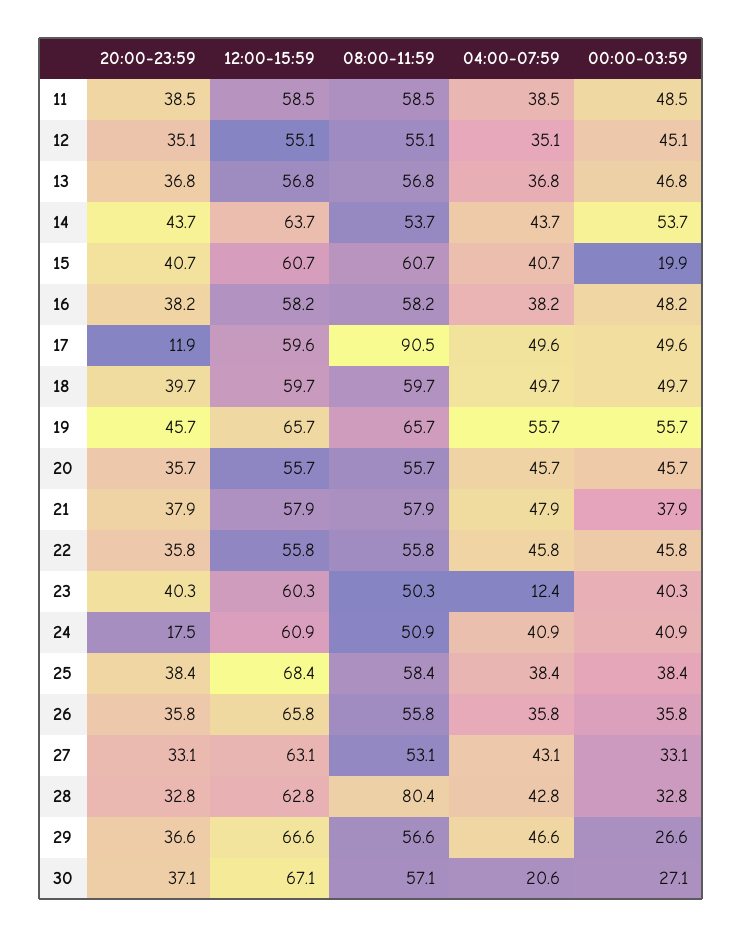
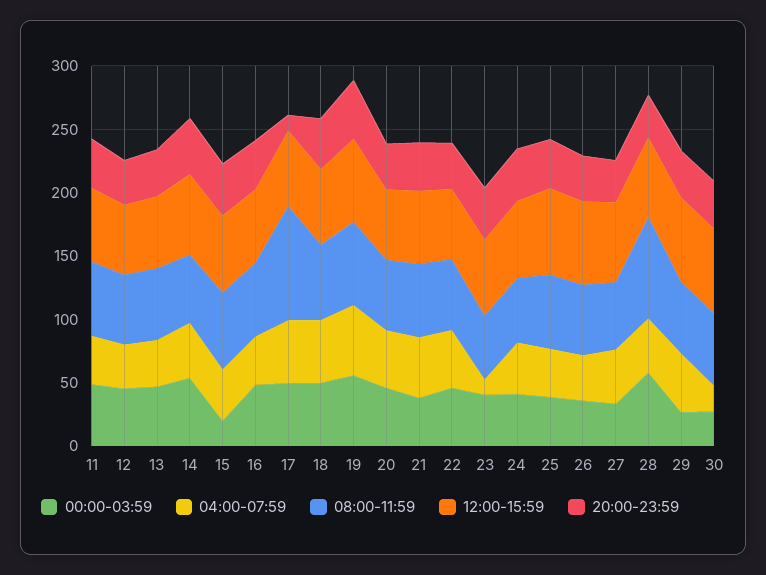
  {
    "20:00-23:59": {
      "11": 38.5,
      "12": 35.1,
      "13": 36.8,
      "14": 43.7,
      "15": 40.7,
      "16": 38.2,
      "17": 11.9,
      "18": 39.7,
      "19": 45.7,
      "20": 35.7,
      "21": 37.9,
      "22": 35.8,
      "23": 40.3,
-     "24": 17.5,
+     "24": 40,
      "25": 38.4,
      "26": 35.8,
      "27": 33.1,
      "28": 32.8,
      "29": 36.6,
      "30": 37.1
    },
    "12:00-15:59": {
      "11": 58.5,
      "12": 55.1,
      "13": 56.8,
      "14": 63.7,
      "15": 60.7,
      "16": 58.2,
      "17": 59.6,
      "18": 59.7,
      "19": 65.7,
      "20": 55.7,
      "21": 57.9,
      "22": 55.8,
      "23": 60.3,
      "24": 60.9,
      "25": 68.4,
      "26": 65.8,
      "27": 63.1,
      "28": 62.8,
      "29": 66.6,
      "30": 67.1
    },
    "08:00-11:59": {
      "11": 58.5,
      "12": 55.1,
      "13": 56.8,
      "14": 53.7,
      "15": 60.7,
      "16": 58.2,
      "17": 90.5,
      "18": 59.7,
      "19": 65.7,
      "20": 55.7,
      "21": 57.9,
      "22": 55.8,
      "23": 50.3,
      "24": 50.9,
      "25": 58.4,
      "26": 55.8,
      "27": 53.1,
      "28": 80.4,
      "29": 56.6,
      "30": 57.1
    },
    "04:00-07:59": {
      "11": 38.5,
      "12": 35.1,
      "13": 36.8,
      "14": 43.7,
      "15": 40.7,
      "16": 38.2,
      "17": 49.6,
      "18": 49.7,
      "19": 55.7,
      "20": 45.7,
      "21": 47.9,
      "22": 45.8,
      "23": 12.4,
      "24": 40.9,
      "25": 38.4,
      "26": 35.8,
      "27": 43.1,
      "28": 42.8,
      "29": 46.6,
      "30": 20.6
    },
    "00:00-03:59": {
      "11": 48.5,
      "12": 45.1,
      "13": 46.8,
      "14": 53.7,
      "15": 19.9,
      "16": 48.2,
      "17": 49.6,
      "18": 49.7,
      "19": 55.7,
      "20": 45.7,
      "21": 37.9,
      "22": 45.8,
      "23": 40.3,
      "24": 40.9,
      "25": 38.4,
      "26": 35.8,
      "27": 33.1,
-     "28": 32.8,
+     "28": 60,
      "29": 26.6,
      "30": 27.1
    }
  }

